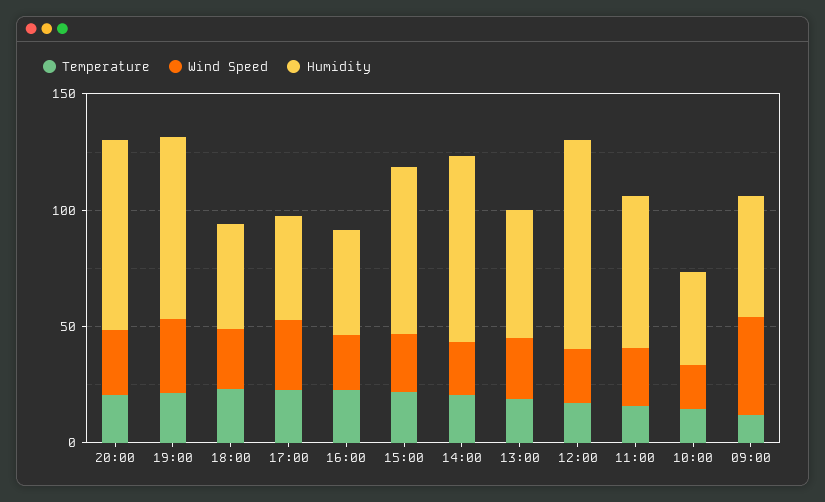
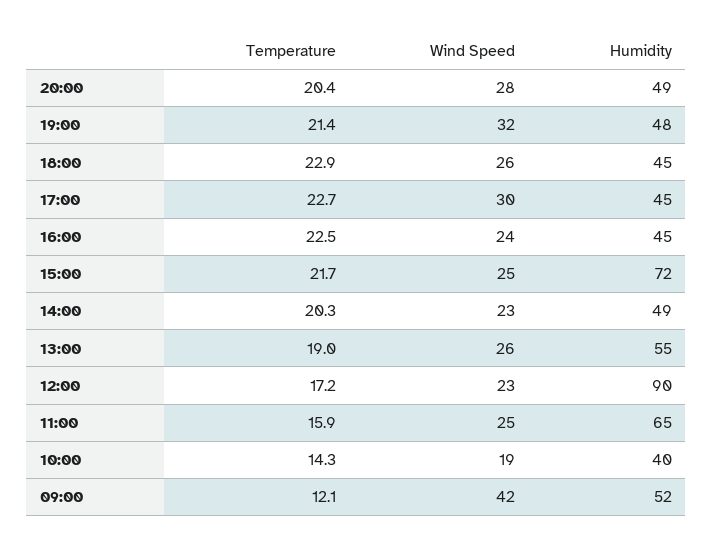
  {
    "Temperature": {
      "20:00": 20.4,
      "19:00": 21.4,
      "18:00": 22.9,
      "17:00": 22.7,
      "16:00": 22.5,
      "15:00": 21.7,
      "14:00": 20.3,
      "13:00": 19,
      "12:00": 17.2,
      "11:00": 15.9,
      "10:00": 14.3,
      "09:00": 12.1
    },
    "Wind Speed": {
      "20:00": 28,
      "19:00": 32,
      "18:00": 26,
      "17:00": 30,
      "16:00": 24,
      "15:00": 25,
      "14:00": 23,
      "13:00": 26,
      "12:00": 23,
      "11:00": 25,
      "10:00": 19,
      "09:00": 42
    },
    "Humidity": {
-     "20:00": 80,
+     "20:00": 49,
-     "19:00": 80,
+     "19:00": 48,
      "18:00": 45,
      "17:00": 45,
      "16:00": 45,
      "15:00": 72,
-     "14:00": 80,
+     "14:00": 49,
      "13:00": 55,
      "12:00": 90,
      "11:00": 65,
      "10:00": 40,
      "09:00": 52
    }
  }

